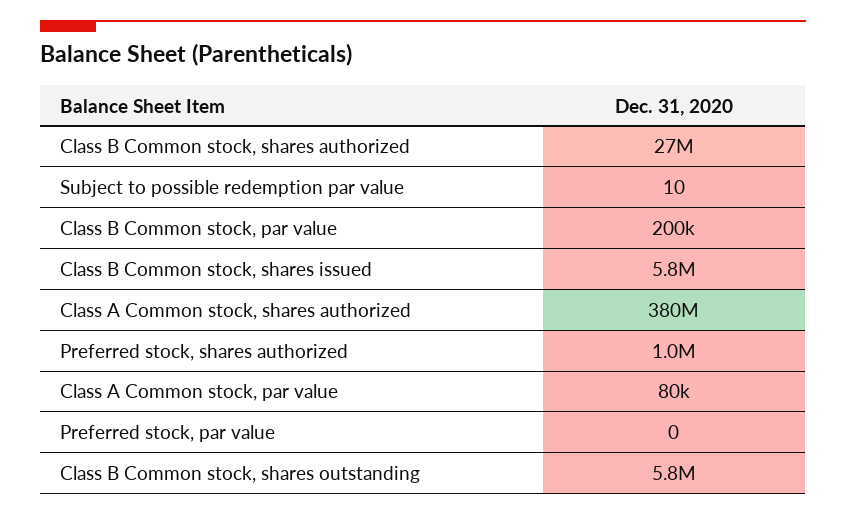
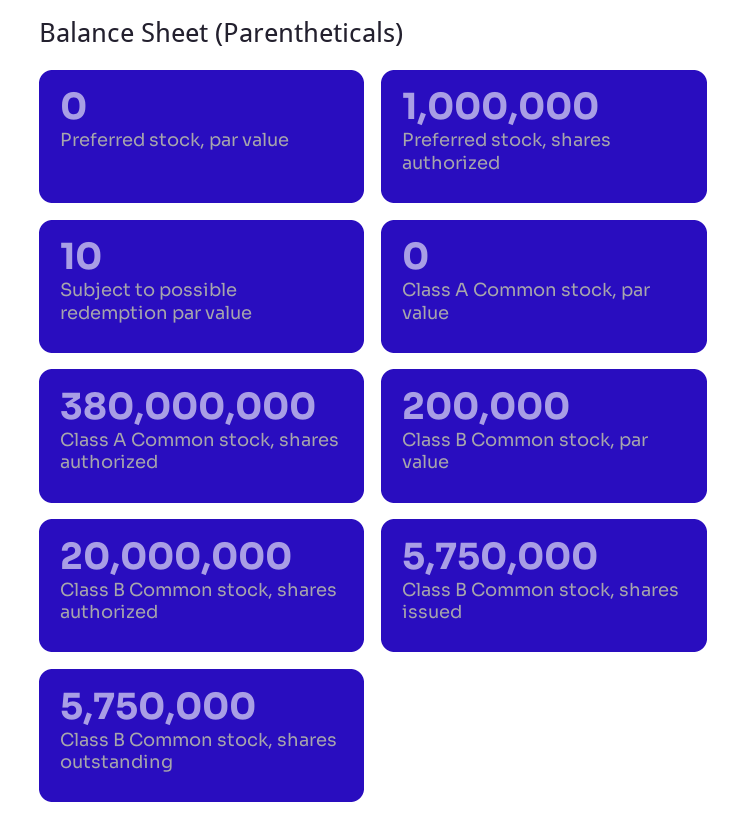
  {
-   "Class B Common stock, shares authorized": 27000000,
+   "Class B Common stock, shares authorized": 20000000,
    "Subject to possible redemption par value": 10,
    "Class B Common stock, par value": 200000,
    "Class B Common stock, shares issued": 5750000,
    "Class A Common stock, shares authorized": 380000000,
    "Preferred stock, shares authorized": 1000000,
-   "Class A Common stock, par value": 80000,
+   "Class A Common stock, par value": 0,
    "Preferred stock, par value": 0,
    "Class B Common stock, shares outstanding": 5750000
  }

